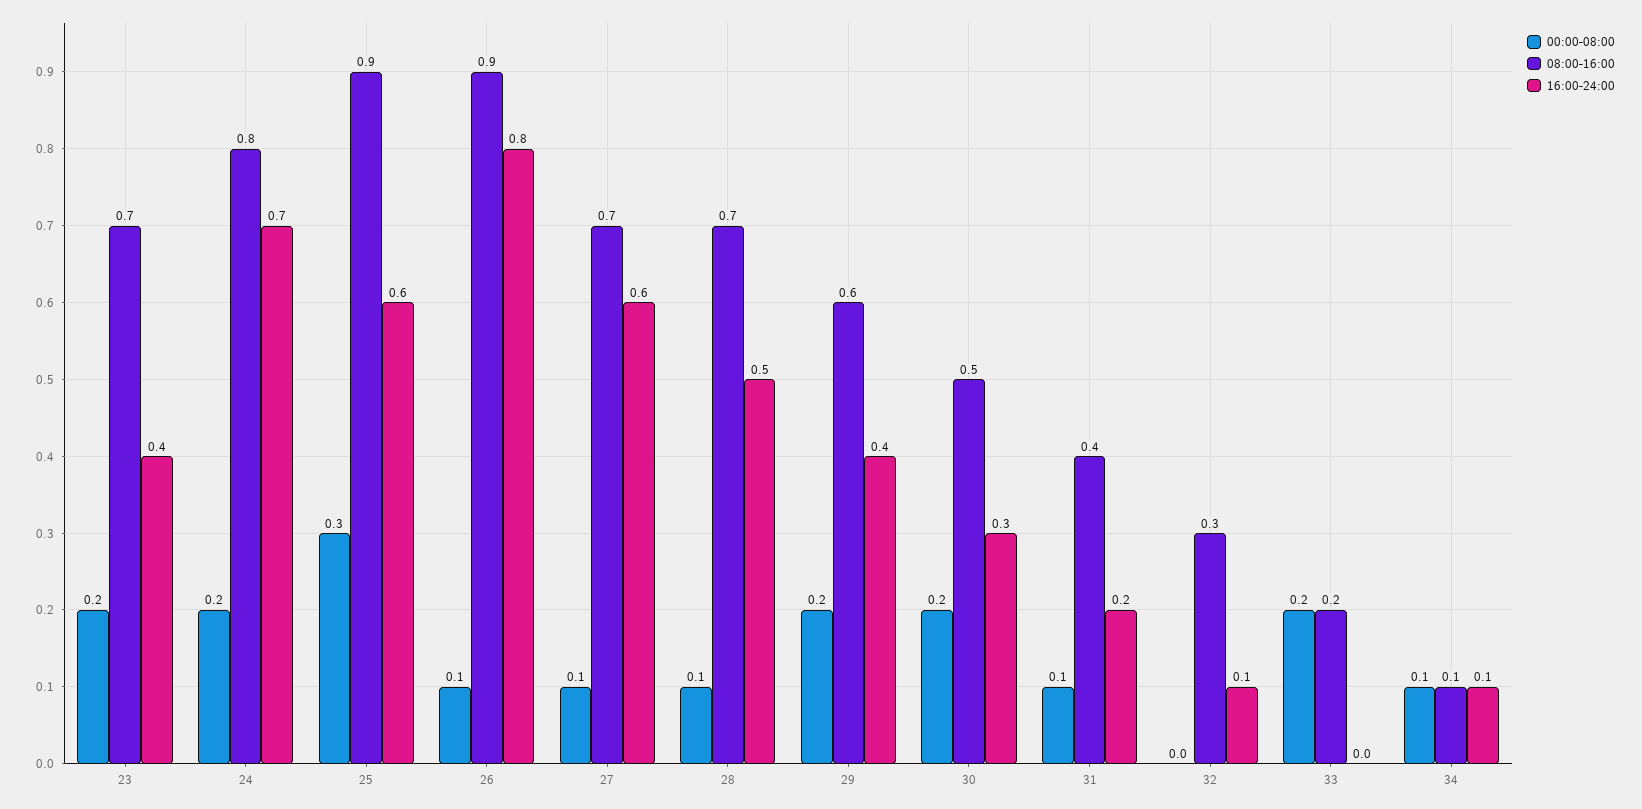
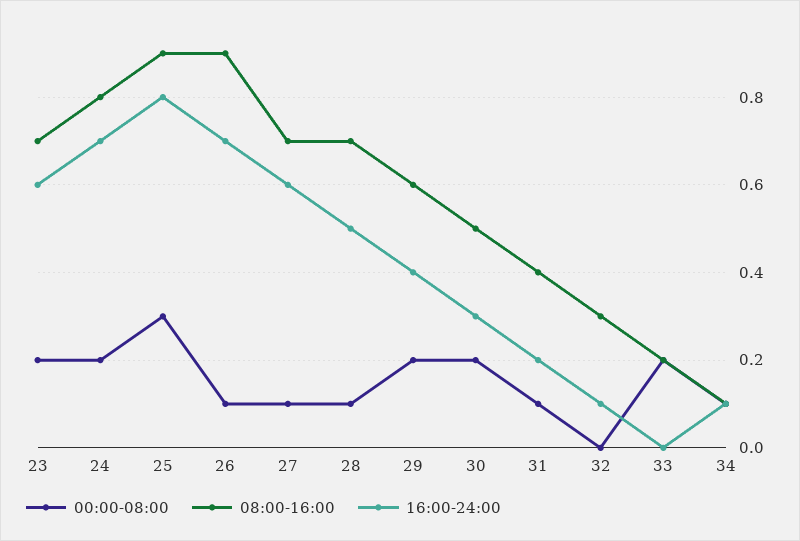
  {
    "00:00-08:00": {
      "23": 0.2,
      "24": 0.2,
      "25": 0.3,
      "26": 0.1,
      "27": 0.1,
      "28": 0.1,
      "29": 0.2,
      "30": 0.2,
      "31": 0.1,
      "32": 0,
      "33": 0.2,
      "34": 0.1
    },
    "08:00-16:00": {
      "23": 0.7,
      "24": 0.8,
      "25": 0.9,
      "26": 0.9,
      "27": 0.7,
      "28": 0.7,
      "29": 0.6,
      "30": 0.5,
      "31": 0.4,
      "32": 0.3,
      "33": 0.2,
      "34": 0.1
    },
    "16:00-24:00": {
-     "23": 0.4,
+     "23": 0.6,
      "24": 0.7,
-     "25": 0.6,
+     "25": 0.8,
-     "26": 0.8,
+     "26": 0.7,
      "27": 0.6,
      "28": 0.5,
      "29": 0.4,
      "30": 0.3,
      "31": 0.2,
      "32": 0.1,
      "33": 0,
      "34": 0.1
    }
  }

